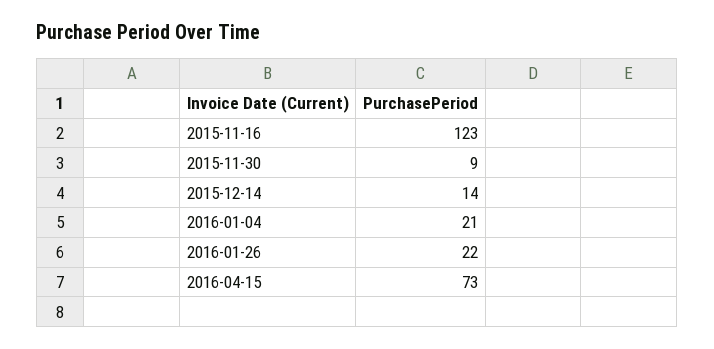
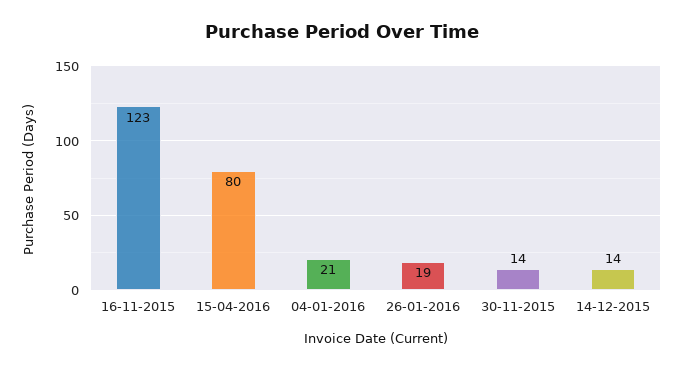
  {
    "2015-11-16": 123,
-   "2015-11-30": 9,
+   "2015-11-30": 14,
    "2015-12-14": 14,
    "2016-01-04": 21,
-   "2016-01-26": 22,
+   "2016-01-26": 19,
-   "2016-04-15": 73
+   "2016-04-15": 80
  }

